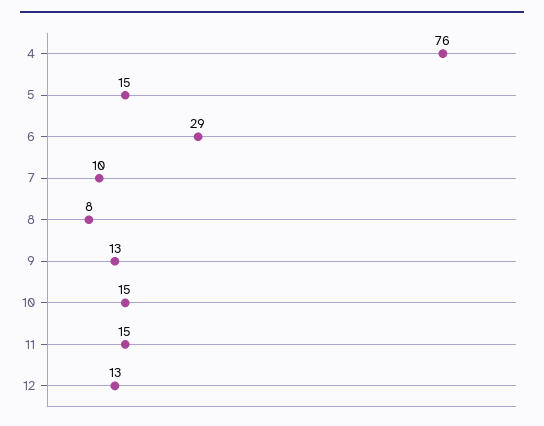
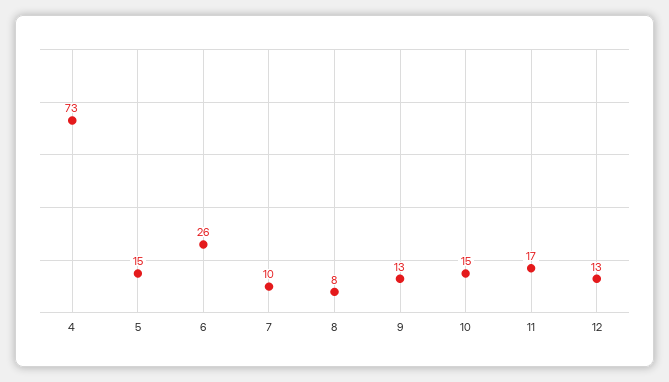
  {
-   "4": 76,
+   "4": 73,
    "5": 15,
-   "6": 29,
+   "6": 26,
    "7": 10,
    "8": 8,
    "9": 13,
    "10": 15,
-   "11": 15,
+   "11": 17,
    "12": 13
  }

